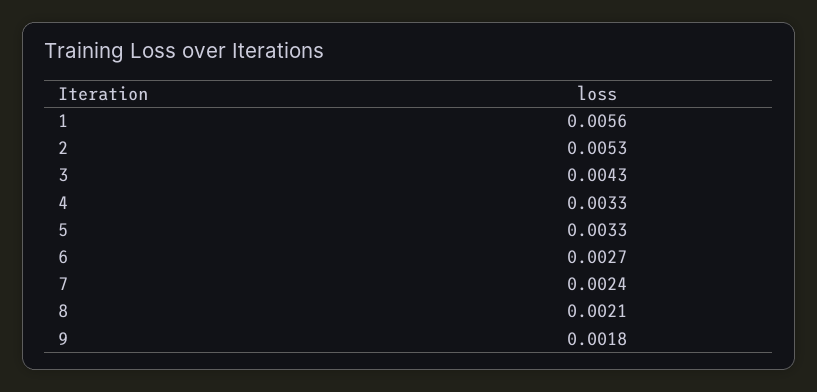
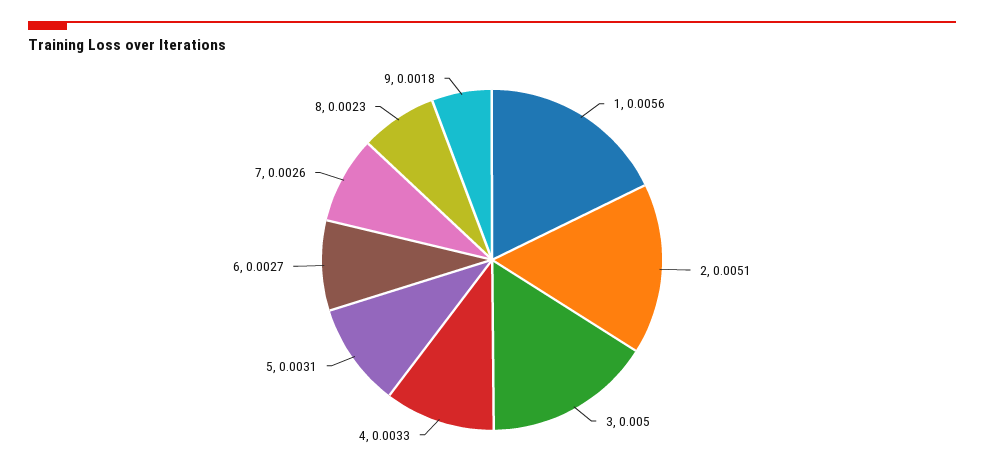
  {
    "1": 0.0056,
-   "2": 0.0053,
+   "2": 0.0051,
-   "3": 0.0043,
+   "3": 0.005,
    "4": 0.0033,
-   "5": 0.0033,
+   "5": 0.0031,
    "6": 0.0027,
-   "7": 0.0024,
+   "7": 0.0026,
-   "8": 0.0021,
+   "8": 0.0023,
    "9": 0.0018
  }

